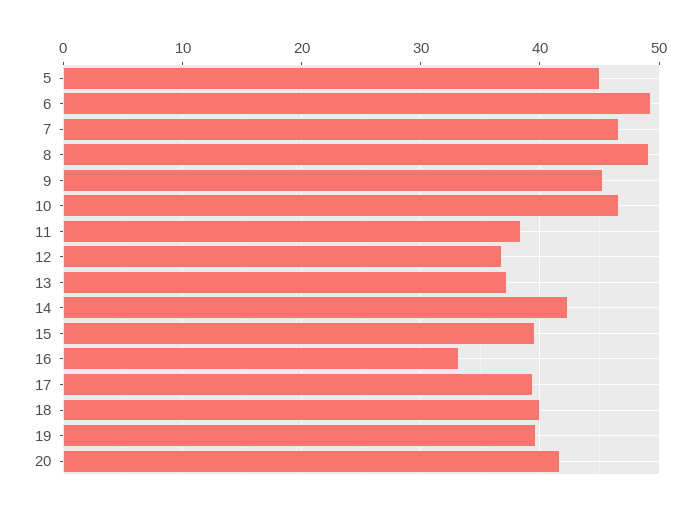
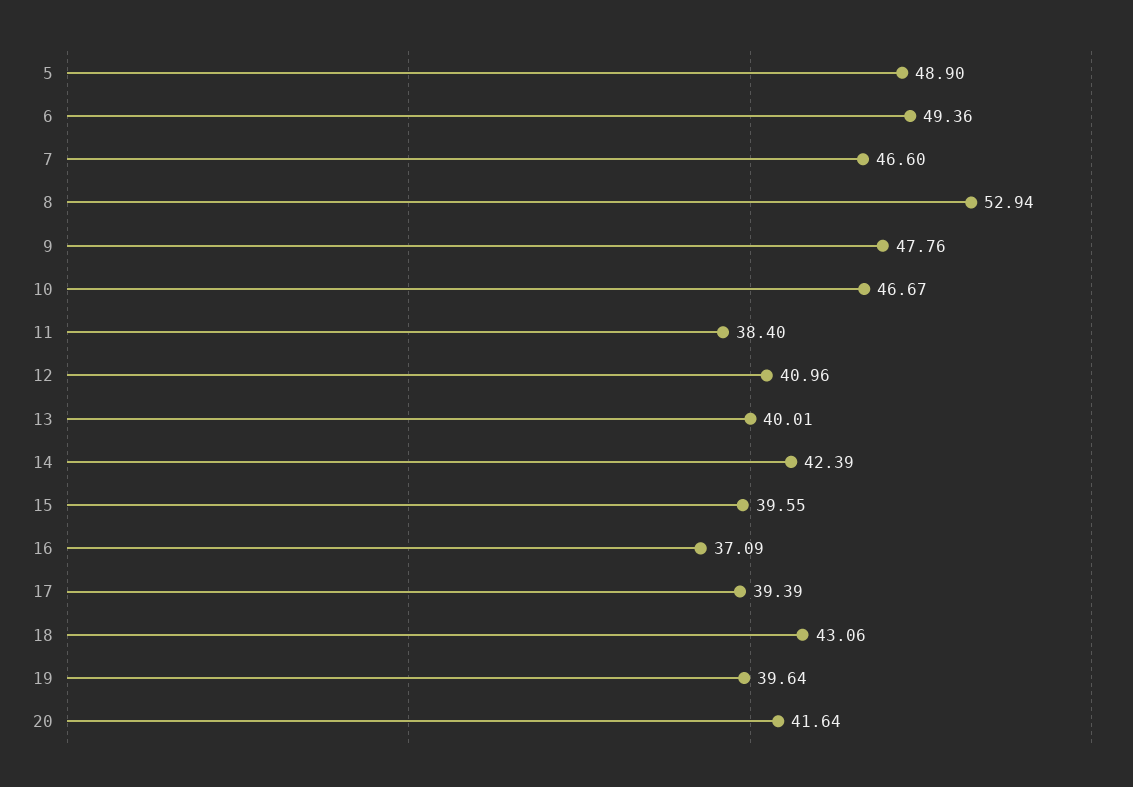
  {
-   "5": 45,
+   "5": 48.9,
    "6": 49.36,
    "7": 46.6,
-   "8": 49,
+   "8": 52.94,
-   "9": 45,
+   "9": 47.76,
    "10": 46.67,
    "11": 38.4,
-   "12": 37,
+   "12": 40.96,
-   "13": 37,
+   "13": 40.01,
    "14": 42.39,
    "15": 39.55,
-   "16": 33,
+   "16": 37.09,
    "17": 39.39,
-   "18": 40,
+   "18": 43.06,
    "19": 39.64,
    "20": 41.64
  }

